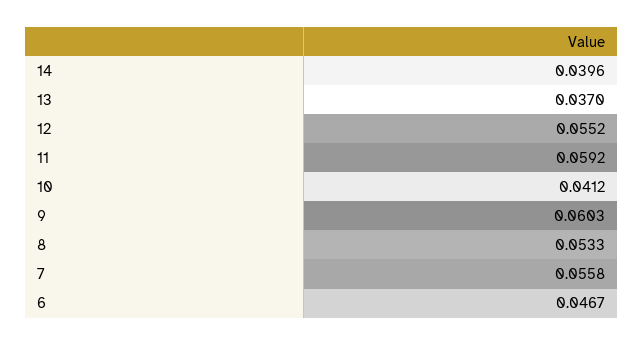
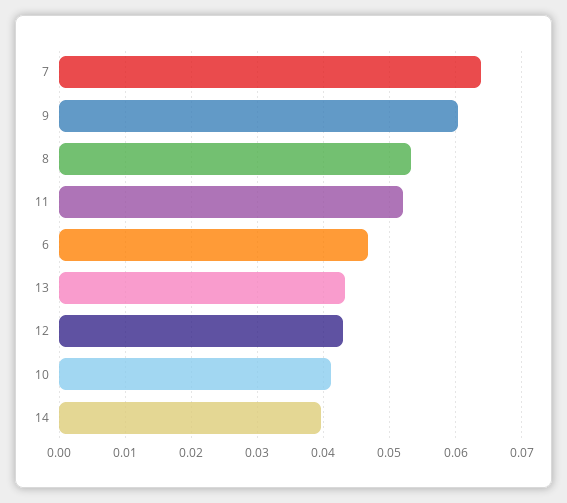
  {
    "14": 0.0396,
-   "13": 0.037,
+   "13": 0.043,
-   "12": 0.0552,
+   "12": 0.043,
-   "11": 0.0592,
+   "11": 0.052,
    "10": 0.0412,
    "9": 0.0603,
    "8": 0.0533,
-   "7": 0.0558,
+   "7": 0.064,
    "6": 0.0467
  }

